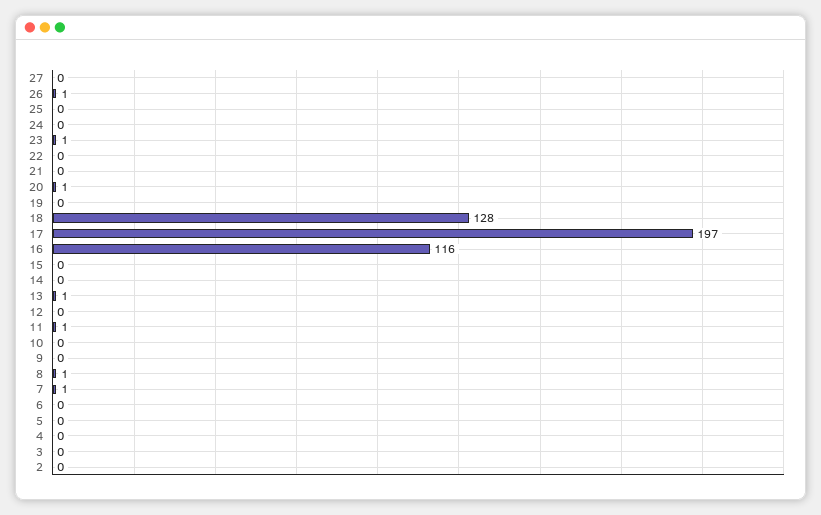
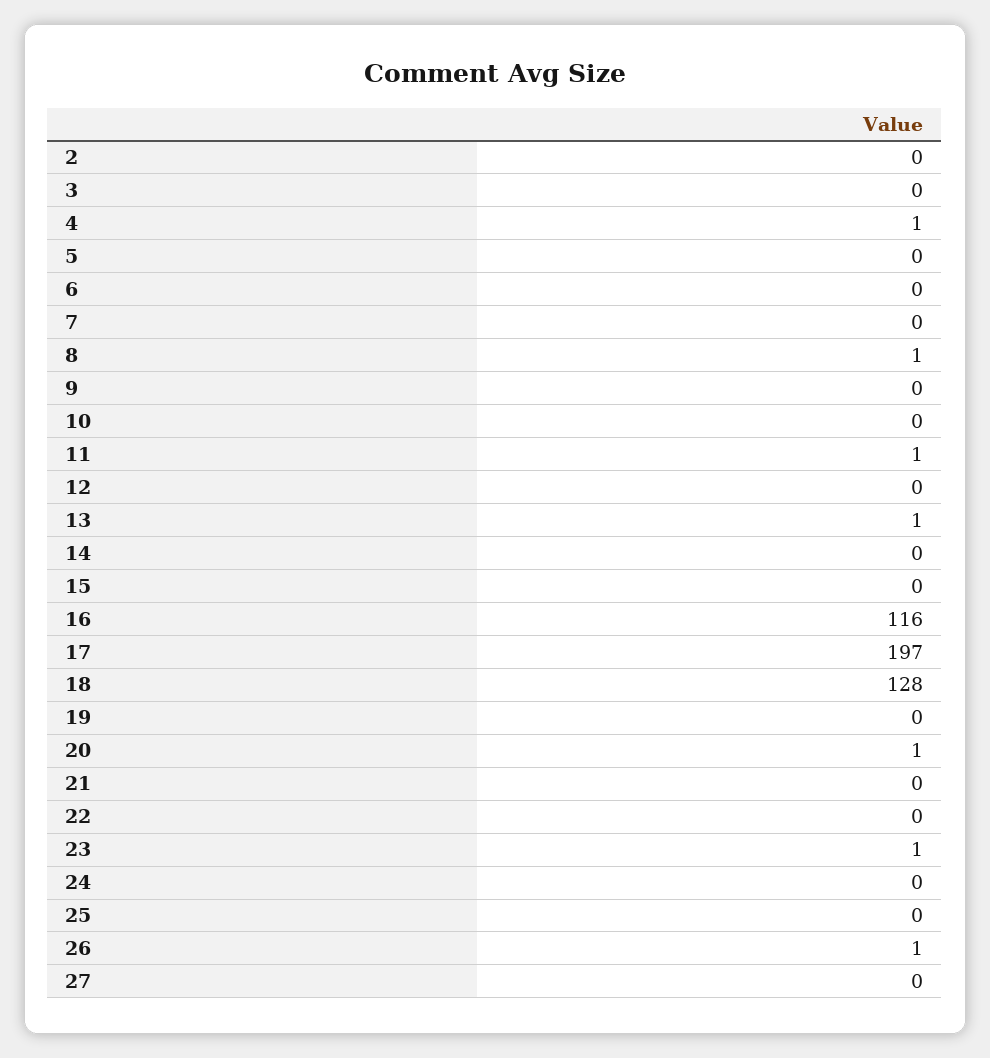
  {
    "27": 0,
    "26": 1,
    "25": 0,
    "24": 0,
    "23": 1,
    "22": 0,
    "21": 0,
    "20": 1,
    "19": 0,
    "18": 128,
    "17": 197,
    "16": 116,
    "15": 0,
    "14": 0,
    "13": 1,
    "12": 0,
    "11": 1,
    "10": 0,
    "9": 0,
    "8": 1,
-   "7": 1,
+   "7": 0,
    "6": 0,
    "5": 0,
-   "4": 0,
+   "4": 1,
    "3": 0,
    "2": 0
  }

